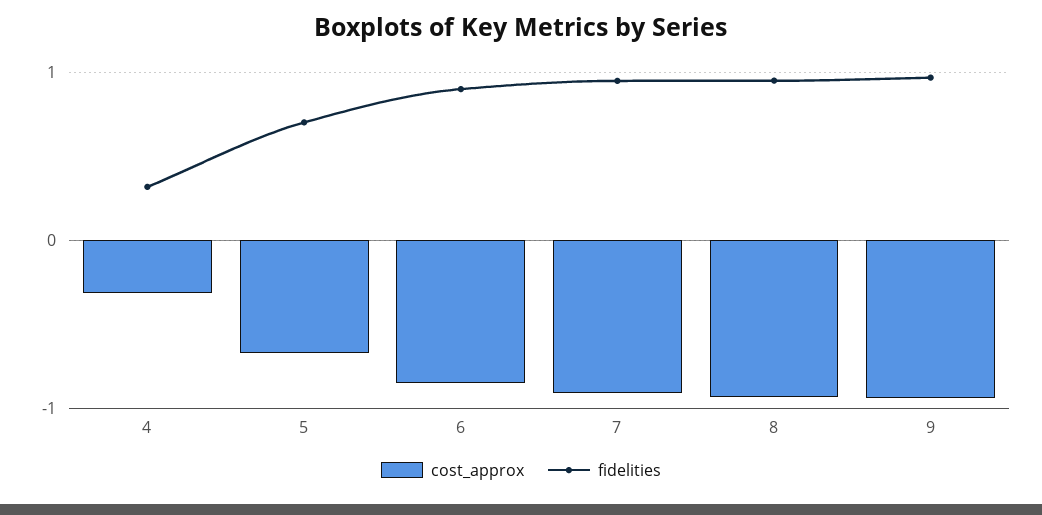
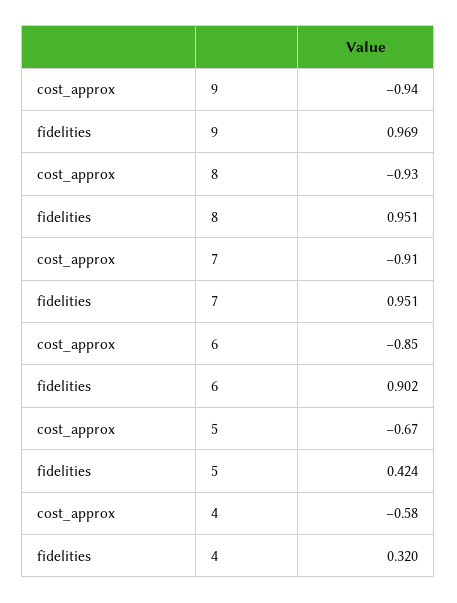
  {
    "cost_approx": {
-     "4": -0.3,
+     "4": -0.58,
      "5": -0.67,
      "6": -0.85,
      "7": -0.91,
      "8": -0.93,
      "9": -0.94
    },
    "fidelities": {
      "4": 0.32,
-     "5": 0.7,
+     "5": 0.424,
      "6": 0.902,
      "7": 0.951,
      "8": 0.951,
      "9": 0.969
    }
  }

